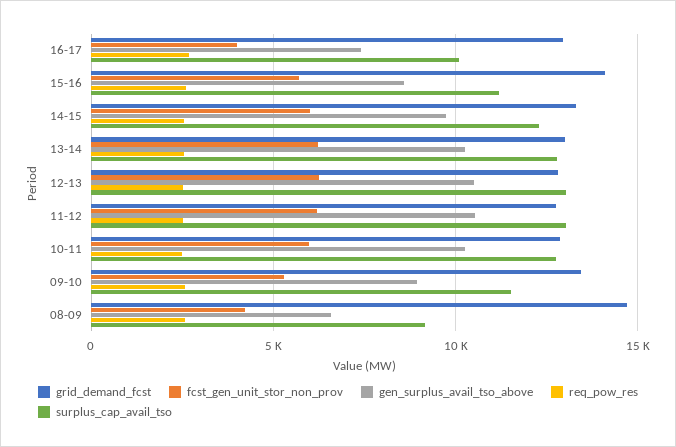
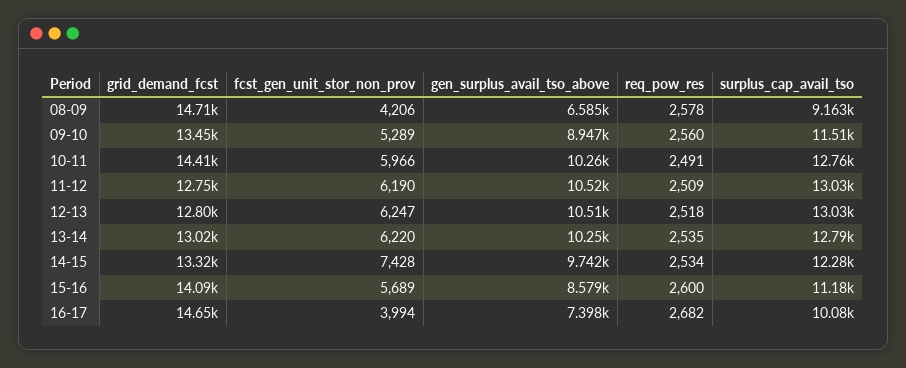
  {
    "grid_demand_fcst": {
-     "16-17": 13000,
+     "16-17": 14650,
      "15-16": 14090,
      "14-15": 13320,
      "13-14": 13020,
      "12-13": 12800,
      "11-12": 12750,
-     "10-11": 13000,
+     "10-11": 14410,
      "09-10": 13450,
      "08-09": 14710
    },
    "fcst_gen_unit_stor_non_prov": {
      "16-17": 3994,
      "15-16": 5689,
-     "14-15": 6000,
+     "14-15": 7428,
      "13-14": 6220,
      "12-13": 6247,
      "11-12": 6190,
      "10-11": 5966,
      "09-10": 5289,
      "08-09": 4206
    },
    "gen_surplus_avail_tso_above": {
      "16-17": 7398,
      "15-16": 8579,
      "14-15": 9742,
      "13-14": 10250,
      "12-13": 10510,
      "11-12": 10520,
      "10-11": 10260,
      "09-10": 8947,
      "08-09": 6585
    },
    "req_pow_res": {
      "16-17": 2682,
      "15-16": 2600,
      "14-15": 2534,
      "13-14": 2535,
      "12-13": 2518,
      "11-12": 2509,
      "10-11": 2491,
      "09-10": 2560,
      "08-09": 2578
    },
    "surplus_cap_avail_tso": {
      "16-17": 10080,
      "15-16": 11180,
      "14-15": 12280,
      "13-14": 12790,
      "12-13": 13030,
      "11-12": 13030,
      "10-11": 12760,
      "09-10": 11510,
      "08-09": 9163
    }
  }

